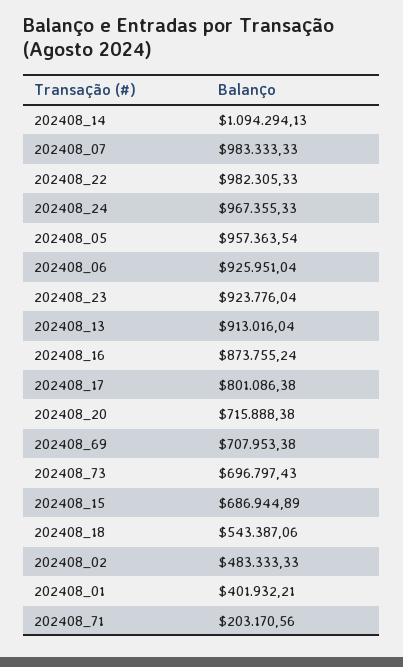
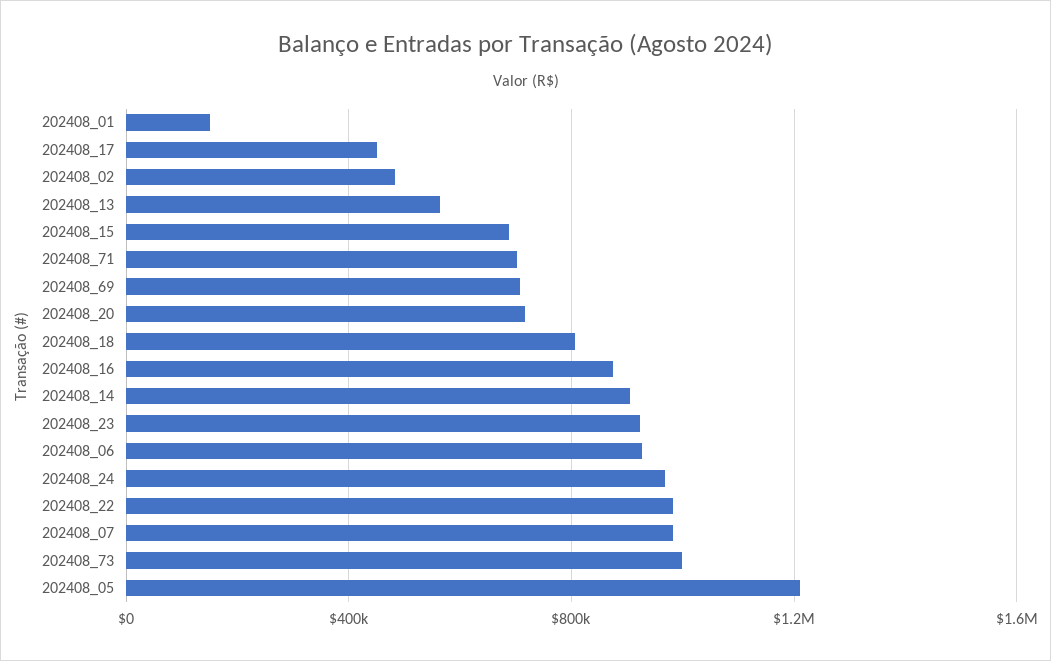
  {
-   "202408_14": 1094294.13,
+   "202408_14": 900000,
    "202408_07": 983333.33,
    "202408_22": 982305.33,
    "202408_24": 967355.33,
-   "202408_05": 957363.54,
+   "202408_05": 1200000,
    "202408_06": 925951.04,
    "202408_23": 923776.04,
-   "202408_13": 913016.04,
+   "202408_13": 550000,
    "202408_16": 873755.24,
-   "202408_17": 801086.38,
+   "202408_17": 450000,
    "202408_20": 715888.38,
    "202408_69": 707953.38,
-   "202408_73": 696797.43,
+   "202408_73": 1000000,
    "202408_15": 686944.89,
-   "202408_18": 543387.06,
+   "202408_18": 800000,
    "202408_02": 483333.33,
-   "202408_01": 401932.21,
+   "202408_01": 150000,
-   "202408_71": 203170.56
+   "202408_71": 700000
  }

